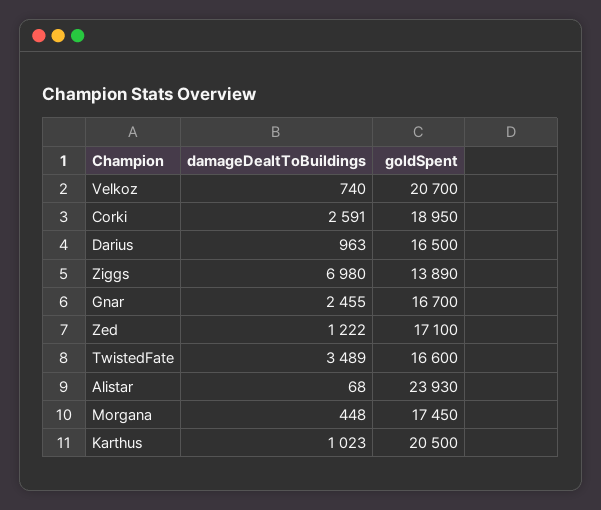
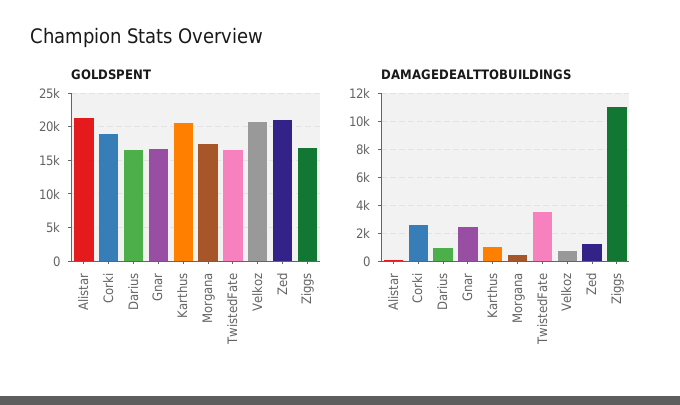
  {
    "damageDealtToBuildings": {
      "Velkoz": 740,
      "Corki": 2591,
      "Darius": 963,
-     "Ziggs": 6980,
+     "Ziggs": 11000,
      "Gnar": 2455,
      "Zed": 1222,
      "TwistedFate": 3489,
      "Alistar": 68,
      "Morgana": 448,
      "Karthus": 1023
    },
    "goldSpent": {
      "Velkoz": 20700,
      "Corki": 18950,
      "Darius": 16500,
-     "Ziggs": 13890,
+     "Ziggs": 17000,
      "Gnar": 16700,
-     "Zed": 17100,
+     "Zed": 21000,
      "TwistedFate": 16600,
-     "Alistar": 23930,
+     "Alistar": 21000,
      "Morgana": 17450,
      "Karthus": 20500
    }
  }

